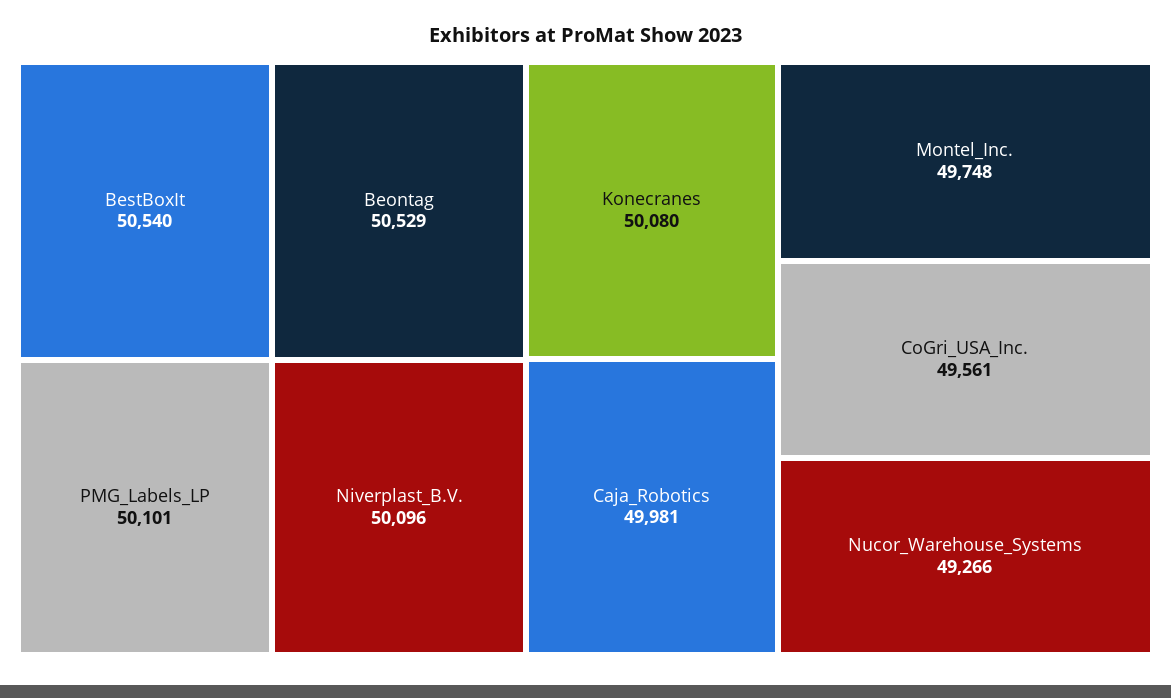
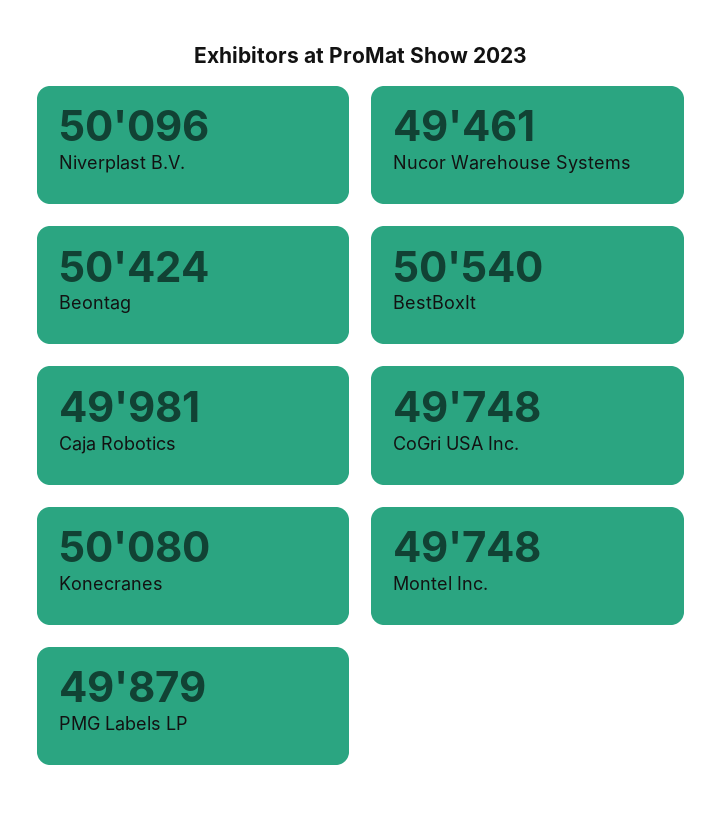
  {
    "BestBoxIt": 50540,
-   "Beontag": 50529,
+   "Beontag": 50424,
-   "PMG_Labels_LP": 50101,
+   "PMG_Labels_LP": 49879,
    "Niverplast_B.V.": 50096,
    "Konecranes": 50080,
    "Caja_Robotics": 49981,
    "Montel_Inc.": 49748,
-   "CoGri_USA_Inc.": 49561,
+   "CoGri_USA_Inc.": 49748,
-   "Nucor_Warehouse_Systems": 49266
+   "Nucor_Warehouse_Systems": 49461
  }

